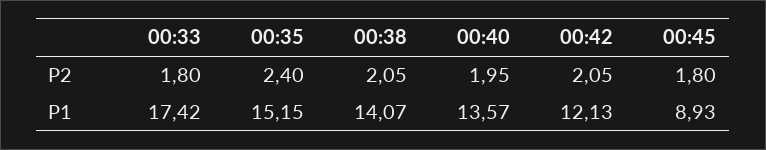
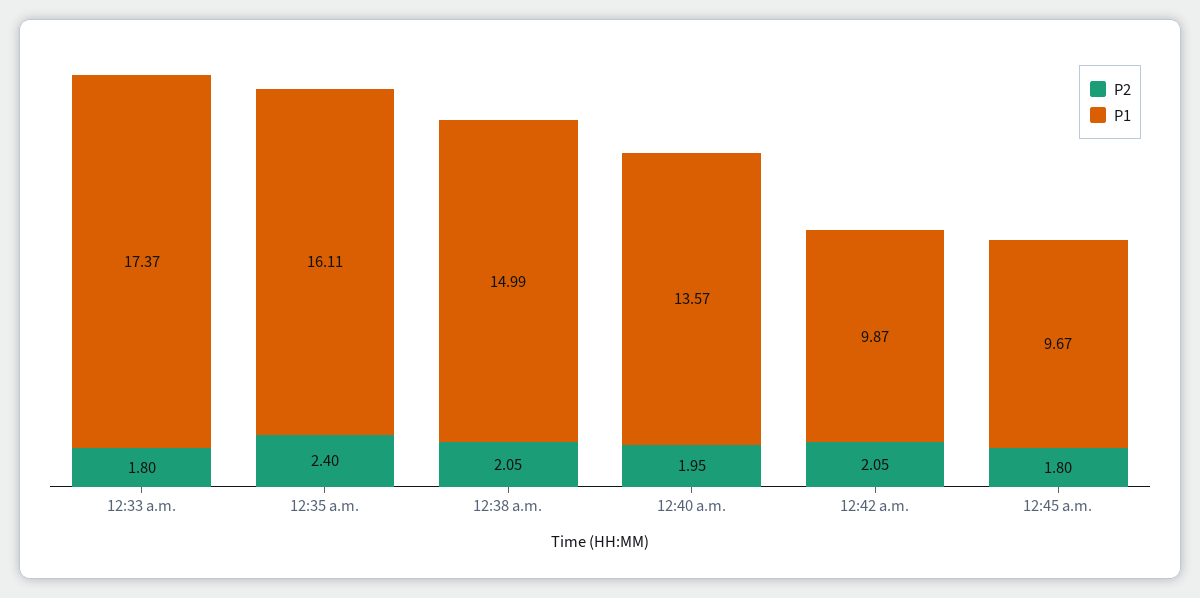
  {
    "P2": {
      "00:33": 1.8,
      "00:35": 2.4,
      "00:38": 2.05,
      "00:40": 1.95,
      "00:42": 2.05,
      "00:45": 1.8
    },
    "P1": {
-     "00:33": 17.42,
+     "00:33": 17.37,
-     "00:35": 15.15,
+     "00:35": 16.11,
-     "00:38": 14.07,
+     "00:38": 14.99,
      "00:40": 13.57,
-     "00:42": 12.13,
+     "00:42": 9.87,
-     "00:45": 8.93
+     "00:45": 9.67
    }
  }

